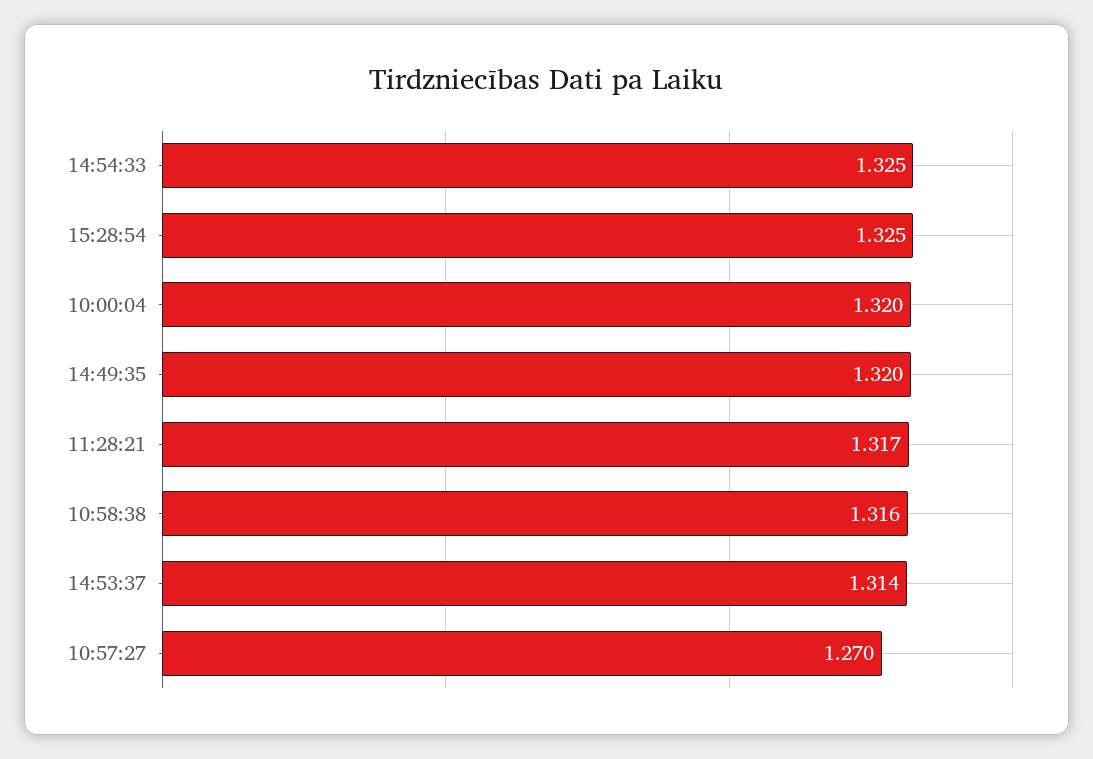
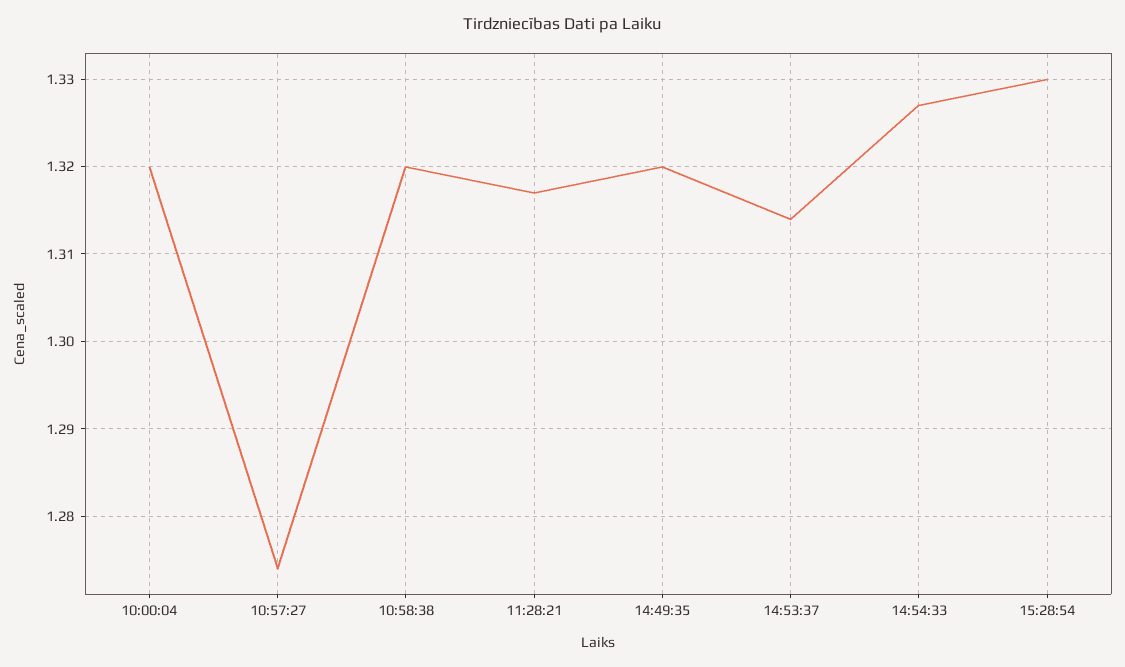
  {
-   "14:54:33": 1.325,
+   "14:54:33": 1.327,
-   "15:28:54": 1.325,
+   "15:28:54": 1.33,
    "10:00:04": 1.32,
    "14:49:35": 1.32,
    "11:28:21": 1.317,
-   "10:58:38": 1.316,
+   "10:58:38": 1.32,
    "14:53:37": 1.314,
-   "10:57:27": 1.27
+   "10:57:27": 1.274
  }

